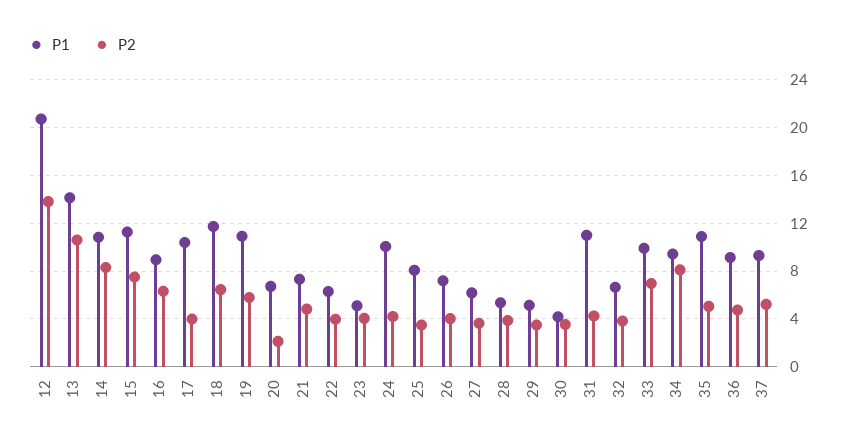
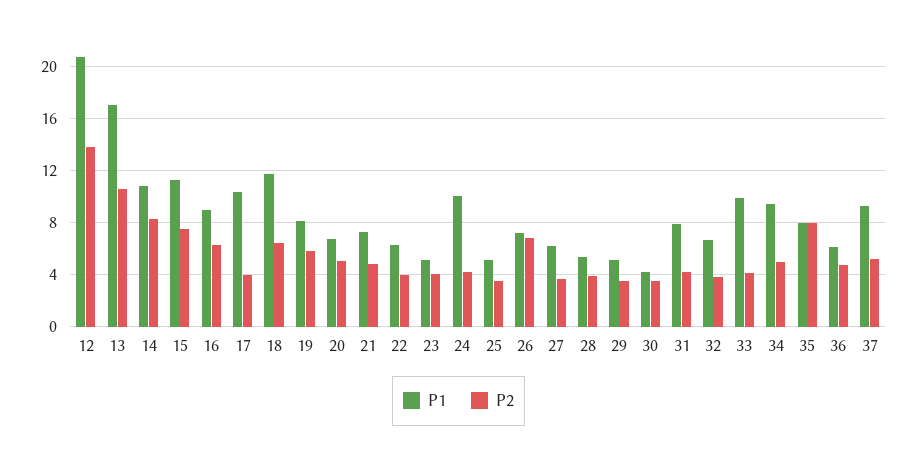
  {
    "P1": {
      "12": 20.5,
-     "13": 14,
+     "13": 17,
      "14": 11,
      "15": 11.5,
      "16": 9,
      "17": 10.5,
      "18": 11.5,
-     "19": 11,
+     "19": 8,
      "20": 6.5,
      "21": 7.5,
      "22": 6.5,
      "23": 5,
      "24": 10,
-     "25": 8,
+     "25": 5,
      "26": 7,
      "27": 6,
      "28": 5.5,
      "29": 5,
      "30": 4,
-     "31": 11,
+     "31": 8,
      "32": 6.5,
      "33": 10,
      "34": 9.5,
-     "35": 11,
+     "35": 8,
-     "36": 9,
+     "36": 6,
      "37": 9.5
    },
    "P2": {
      "12": 14,
      "13": 10.5,
      "14": 8.5,
      "15": 7.5,
      "16": 6.5,
      "17": 4,
      "18": 6.5,
      "19": 6,
-     "20": 2,
+     "20": 5,
      "21": 5,
      "22": 4,
      "23": 4,
      "24": 4,
      "25": 3.5,
-     "26": 4,
+     "26": 7,
      "27": 3.5,
      "28": 4,
      "29": 3.5,
      "30": 3.5,
      "31": 4.5,
      "32": 4,
-     "33": 7,
+     "33": 4,
-     "34": 8,
+     "34": 5,
-     "35": 5,
+     "35": 8,
      "36": 5,
      "37": 5
    }
  }

